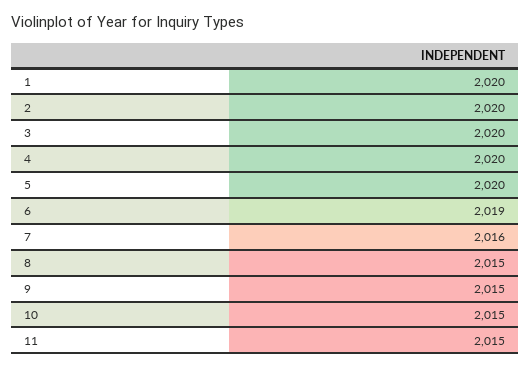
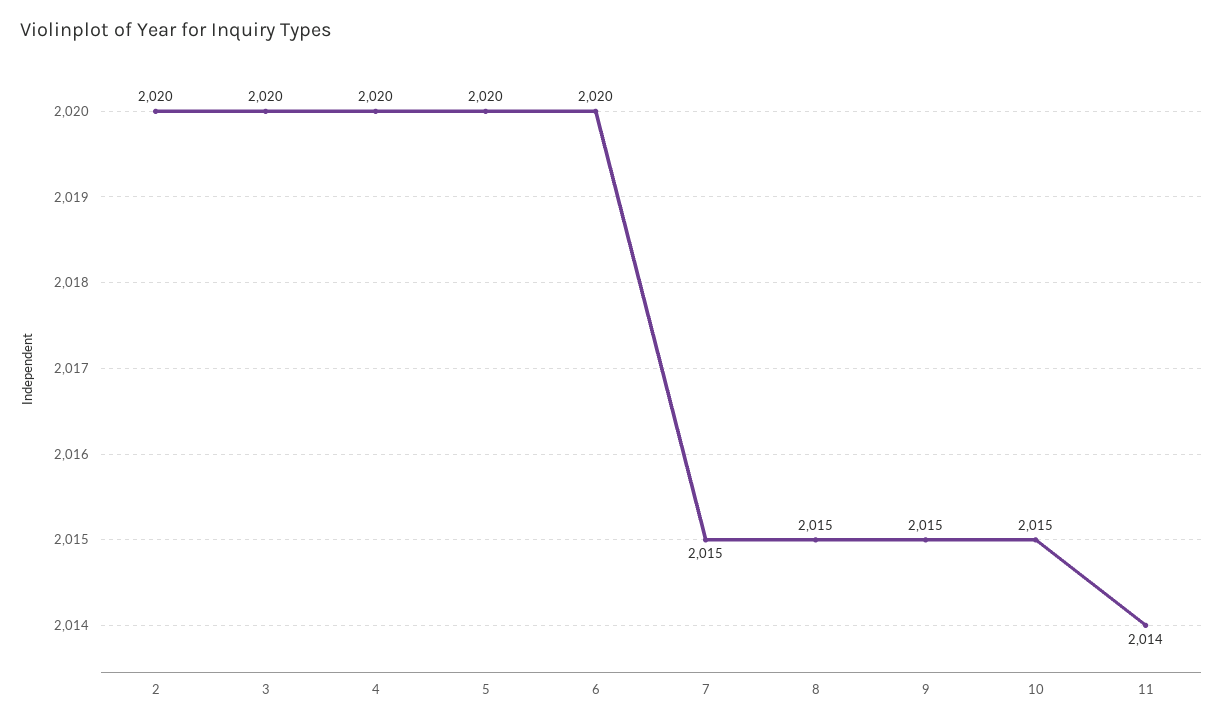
  {
-   "1": 2020,
    "2": 2020,
    "3": 2020,
    "4": 2020,
    "5": 2020,
-   "6": 2019,
+   "6": 2020,
-   "7": 2016,
+   "7": 2015,
    "8": 2015,
    "9": 2015,
    "10": 2015,
-   "11": 2015
+   "11": 2014
  }

